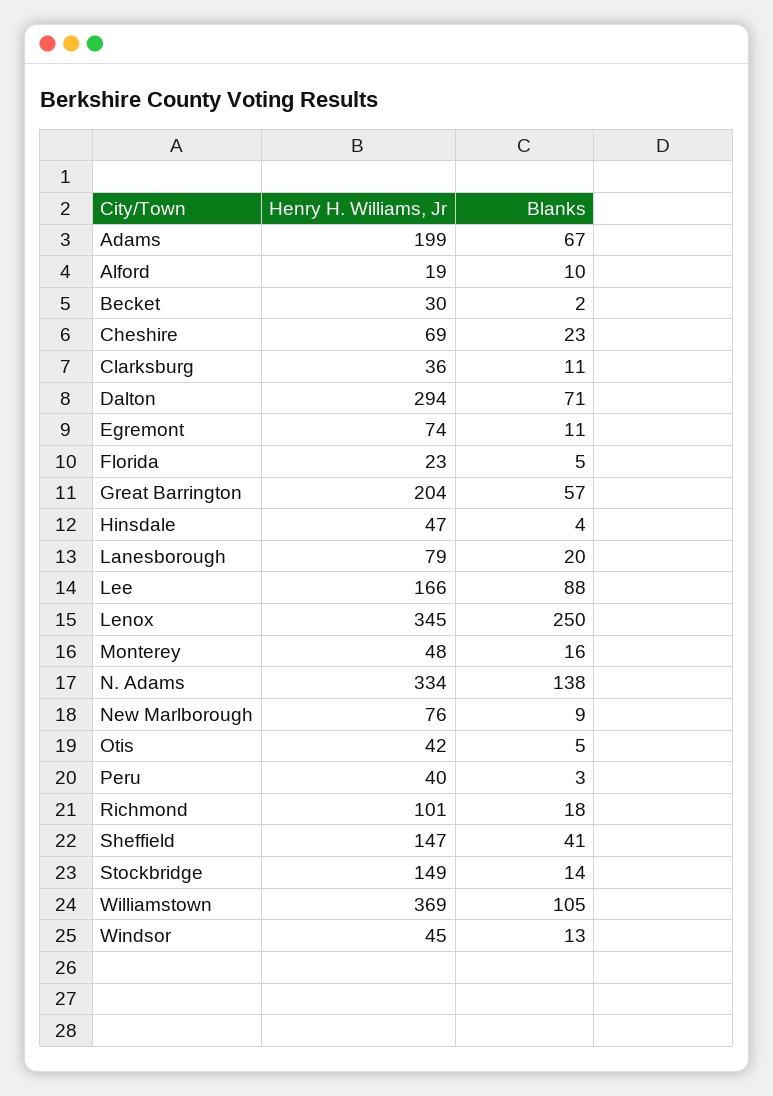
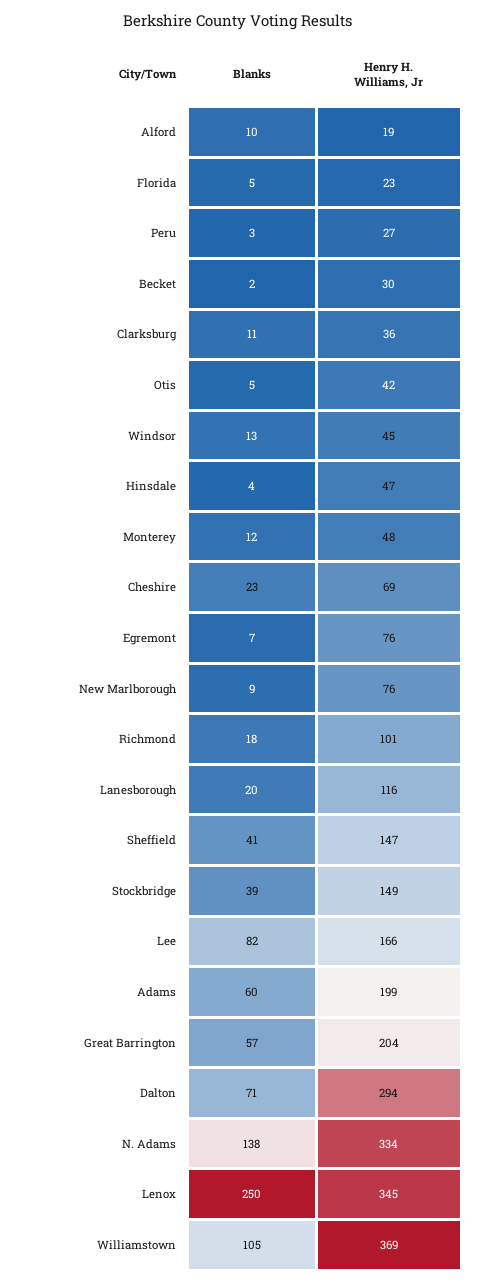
  {
    "Henry H. Williams, Jr": {
      "Adams": 199,
      "Alford": 19,
      "Becket": 30,
      "Cheshire": 69,
      "Clarksburg": 36,
      "Dalton": 294,
-     "Egremont": 74,
+     "Egremont": 76,
      "Florida": 23,
      "Great Barrington": 204,
      "Hinsdale": 47,
-     "Lanesborough": 79,
+     "Lanesborough": 116,
      "Lee": 166,
      "Lenox": 345,
      "Monterey": 48,
      "N. Adams": 334,
      "New Marlborough": 76,
      "Otis": 42,
-     "Peru": 40,
+     "Peru": 27,
      "Richmond": 101,
      "Sheffield": 147,
      "Stockbridge": 149,
      "Williamstown": 369,
      "Windsor": 45
    },
    "Blanks": {
-     "Adams": 67,
+     "Adams": 60,
      "Alford": 10,
      "Becket": 2,
      "Cheshire": 23,
      "Clarksburg": 11,
      "Dalton": 71,
-     "Egremont": 11,
+     "Egremont": 7,
      "Florida": 5,
      "Great Barrington": 57,
      "Hinsdale": 4,
      "Lanesborough": 20,
-     "Lee": 88,
+     "Lee": 82,
      "Lenox": 250,
-     "Monterey": 16,
+     "Monterey": 12,
      "N. Adams": 138,
      "New Marlborough": 9,
      "Otis": 5,
      "Peru": 3,
      "Richmond": 18,
      "Sheffield": 41,
-     "Stockbridge": 14,
+     "Stockbridge": 39,
      "Williamstown": 105,
      "Windsor": 13
    }
  }

